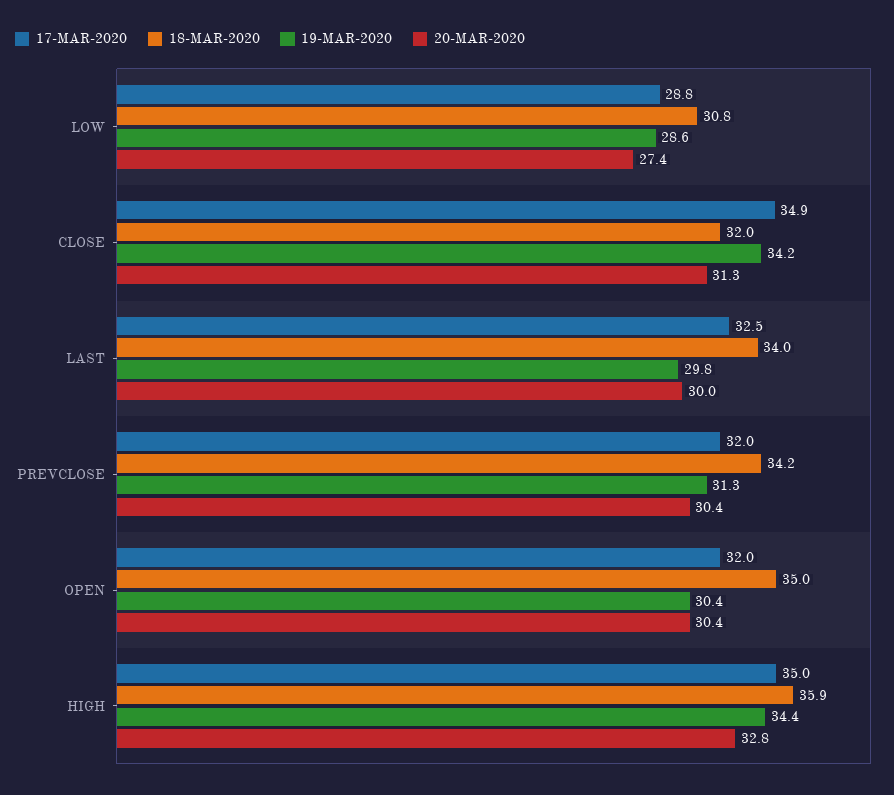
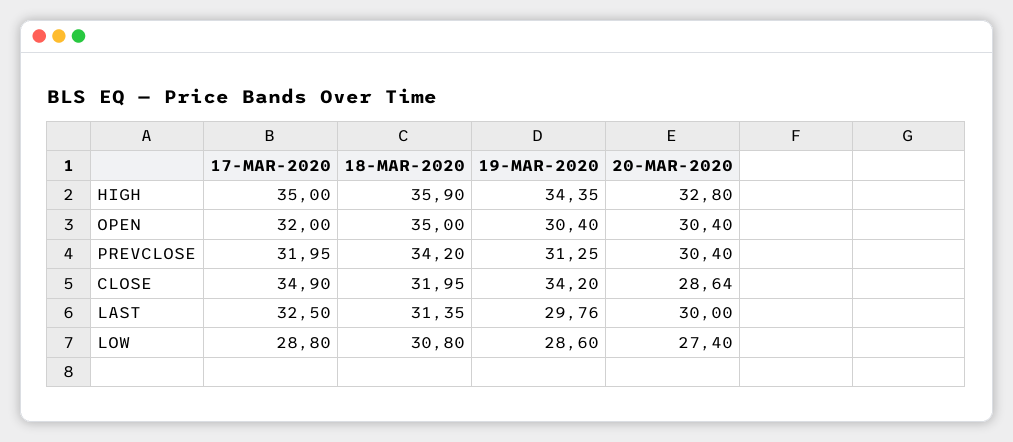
  {
    "17-MAR-2020": {
      "LOW": 28.8,
      "CLOSE": 34.9,
      "LAST": 32.5,
      "PREVCLOSE": 31.95,
      "OPEN": 32,
      "HIGH": 35
    },
    "18-MAR-2020": {
      "LOW": 30.8,
      "CLOSE": 31.95,
-     "LAST": 34,
+     "LAST": 31.35,
      "PREVCLOSE": 34.2,
      "OPEN": 35,
      "HIGH": 35.9
    },
    "19-MAR-2020": {
      "LOW": 28.6,
      "CLOSE": 34.2,
      "LAST": 29.76,
      "PREVCLOSE": 31.25,
      "OPEN": 30.4,
      "HIGH": 34.35
    },
    "20-MAR-2020": {
      "LOW": 27.4,
-     "CLOSE": 31.3,
+     "CLOSE": 28.64,
      "LAST": 30,
      "PREVCLOSE": 30.4,
      "OPEN": 30.4,
      "HIGH": 32.8
    }
  }

